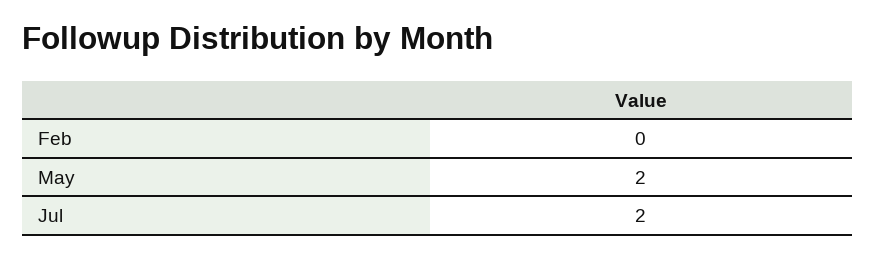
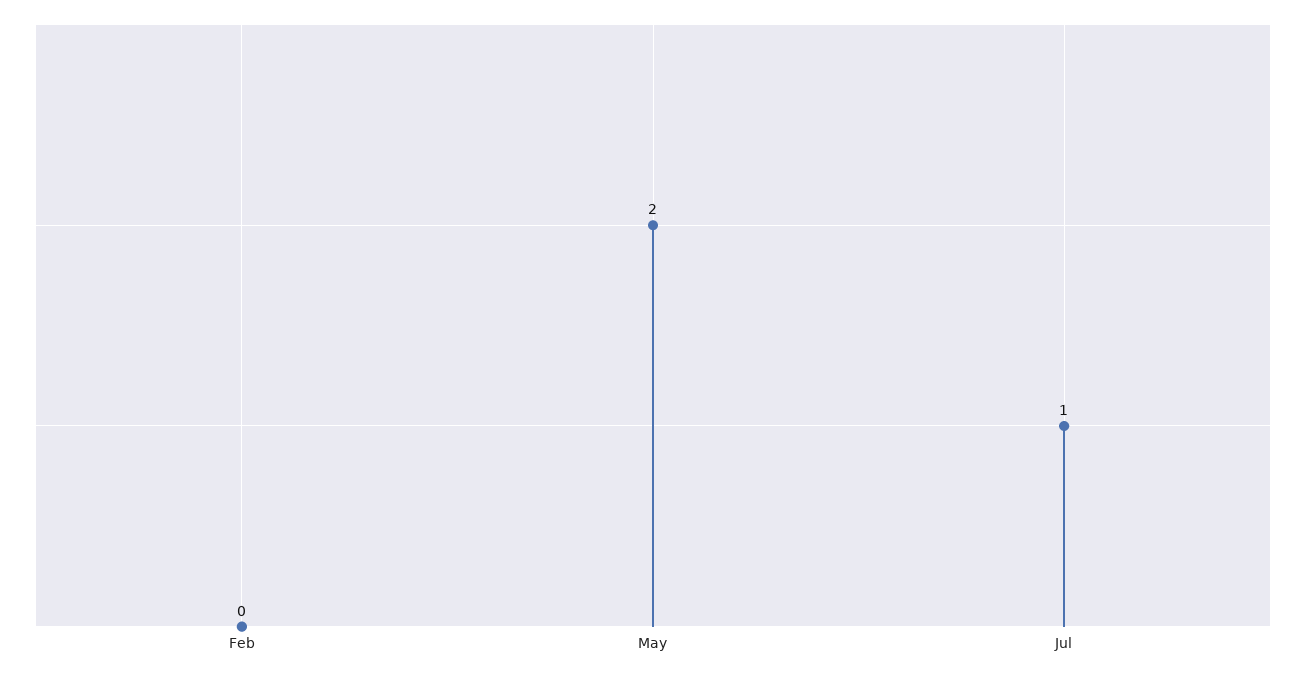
  {
    "Feb": 0,
    "May": 2,
-   "Jul": 2
+   "Jul": 1
  }

